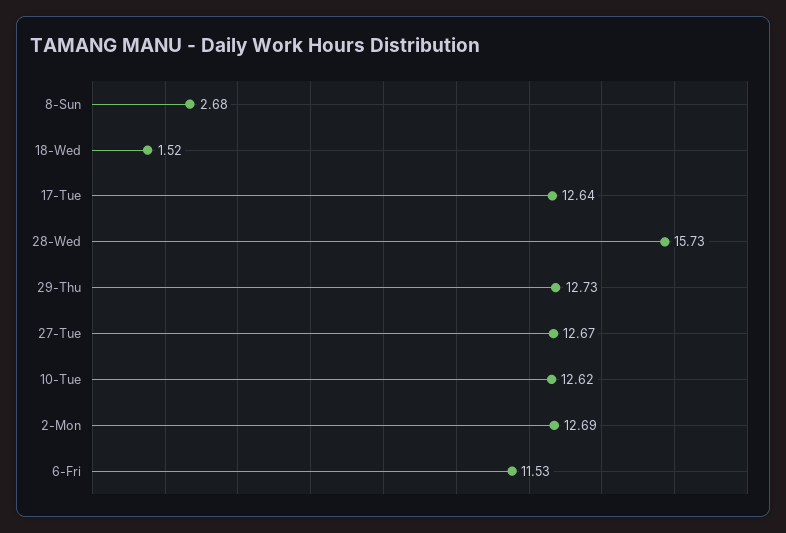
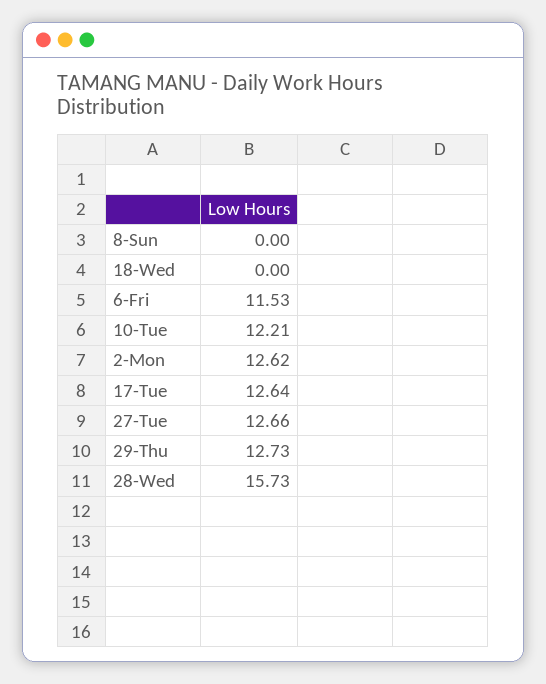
  {
-   "8-Sun": 2.68,
+   "8-Sun": 0,
-   "18-Wed": 1.52,
+   "18-Wed": 0,
    "17-Tue": 12.64,
    "28-Wed": 15.73,
    "29-Thu": 12.73,
-   "27-Tue": 12.67,
+   "27-Tue": 12.66,
-   "10-Tue": 12.62,
+   "10-Tue": 12.21,
-   "2-Mon": 12.69,
+   "2-Mon": 12.62,
    "6-Fri": 11.53
  }

